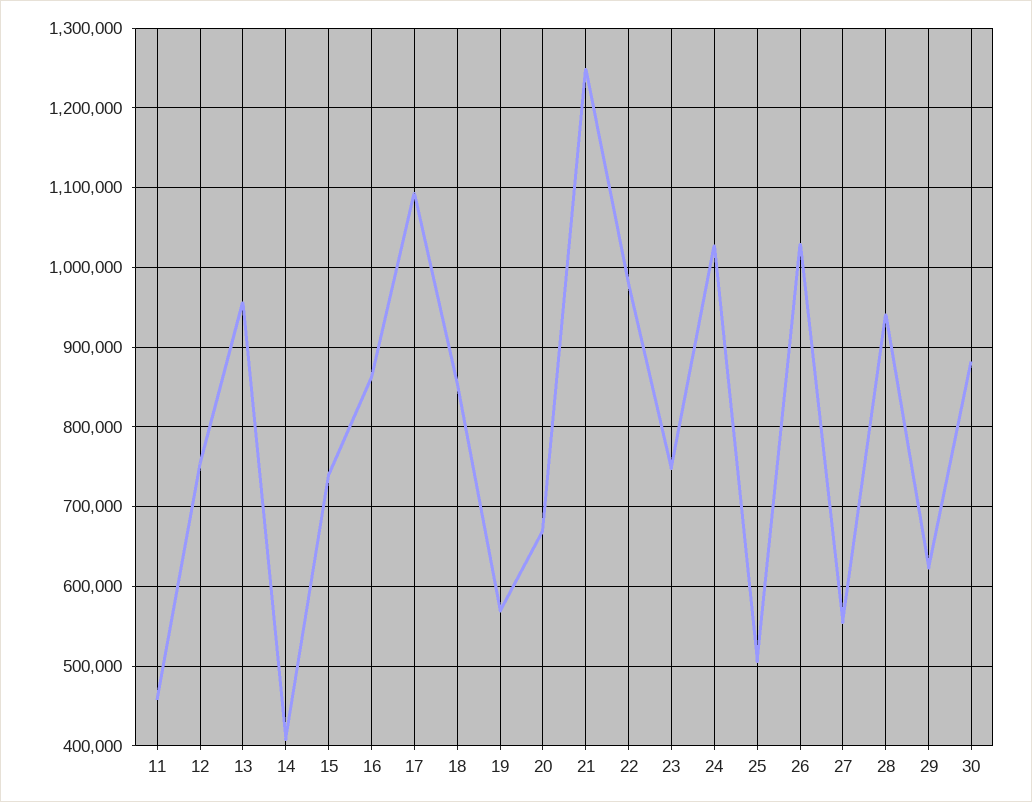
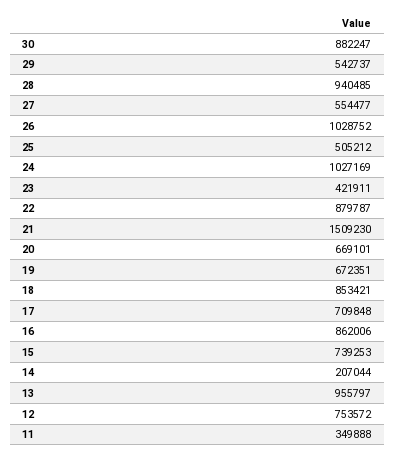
  {
-   "11": 460000,
+   "11": 349888,
    "12": 753572,
    "13": 955797,
-   "14": 410000,
+   "14": 207044,
    "15": 739253,
    "16": 862006,
-   "17": 1090000,
+   "17": 709848,
    "18": 853421,
-   "19": 570000,
+   "19": 672351,
    "20": 669101,
-   "21": 1250000,
+   "21": 1509230,
-   "22": 980000,
+   "22": 879787,
-   "23": 750000,
+   "23": 421911,
    "24": 1027169,
    "25": 505212,
    "26": 1028752,
    "27": 554477,
    "28": 940485,
-   "29": 620000,
+   "29": 542737,
    "30": 882247
  }

